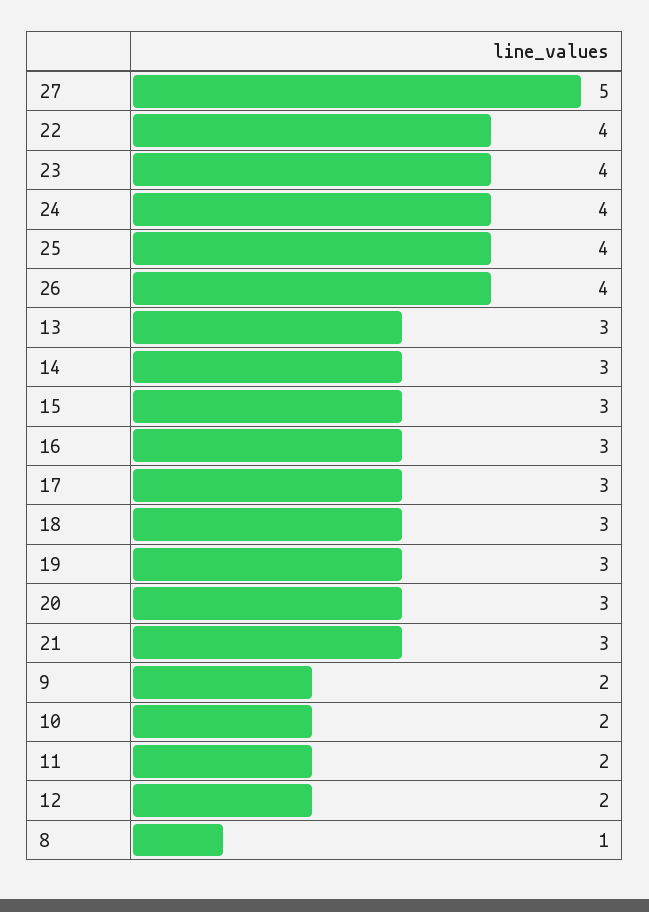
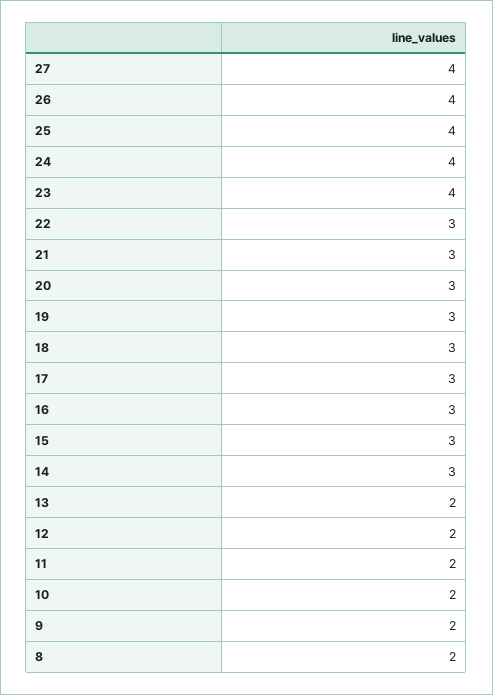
  {
-   "27": 5,
+   "27": 4,
-   "22": 4,
+   "22": 3,
    "23": 4,
    "24": 4,
    "25": 4,
    "26": 4,
-   "13": 3,
+   "13": 2,
    "14": 3,
    "15": 3,
    "16": 3,
    "17": 3,
    "18": 3,
    "19": 3,
    "20": 3,
    "21": 3,
    "9": 2,
    "10": 2,
    "11": 2,
    "12": 2,
-   "8": 1
+   "8": 2
  }

